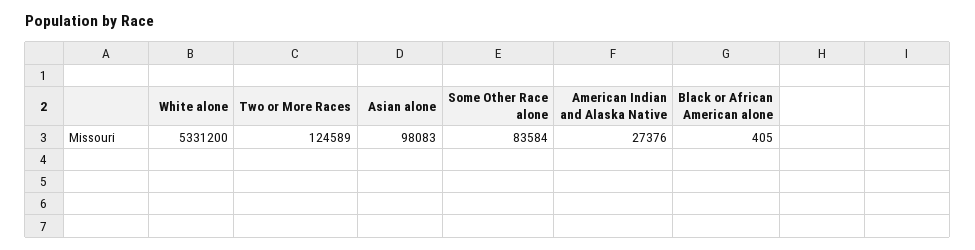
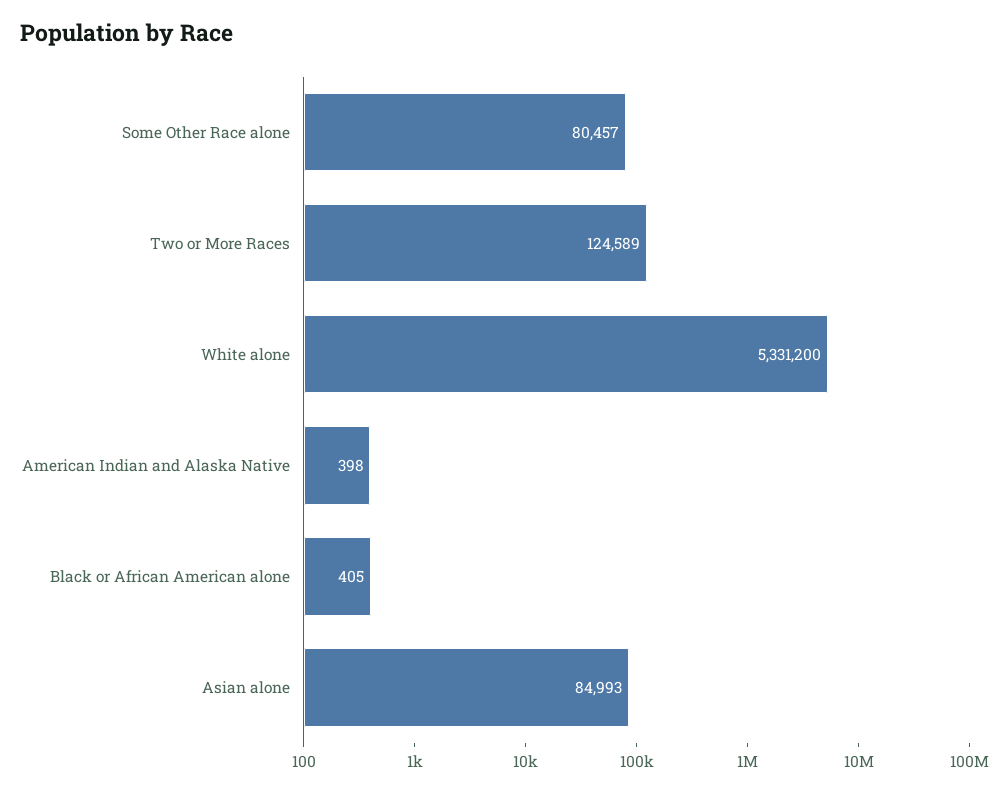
  {
    "White alone": 5331200,
    "Two or More Races": 124589,
-   "Asian alone": 98083,
+   "Asian alone": 84993,
-   "Some Other Race alone": 83584,
+   "Some Other Race alone": 80457,
-   "American Indian and Alaska Native": 27376,
+   "American Indian and Alaska Native": 398,
    "Black or African American alone": 405
  }

